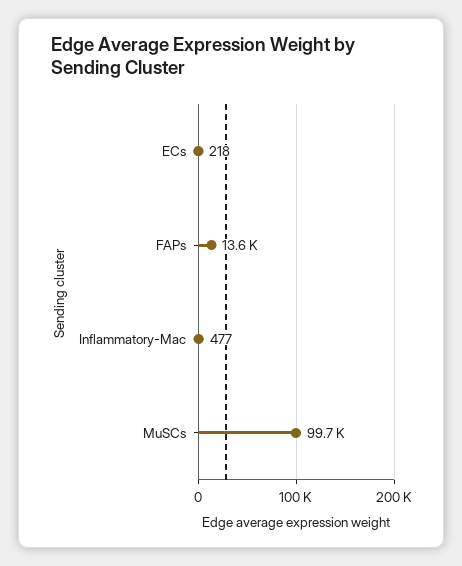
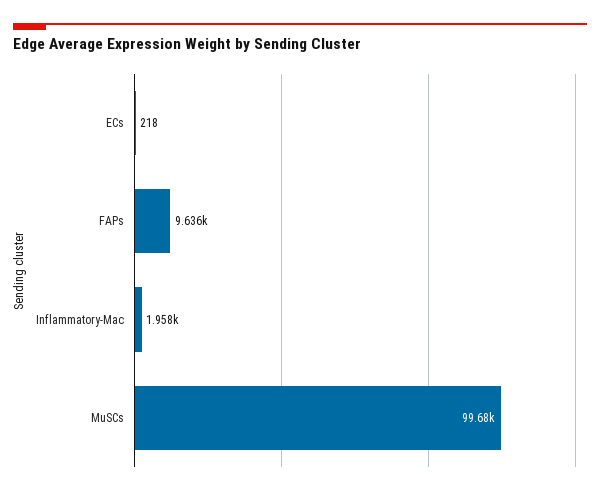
  {
    "ECs": 218,
-   "FAPs": 13600,
+   "FAPs": 9636,
-   "Inflammatory-Mac": 477,
+   "Inflammatory-Mac": 1958,
    "MuSCs": 99680
  }

